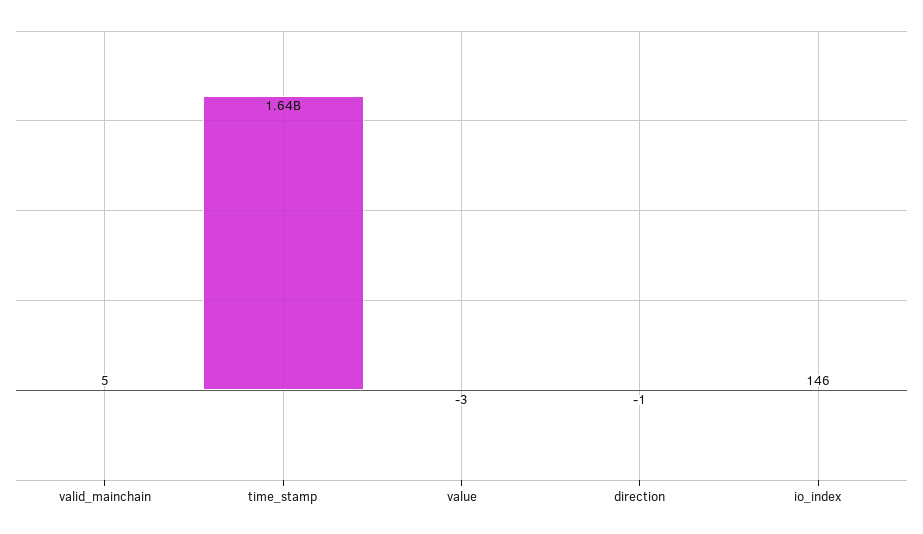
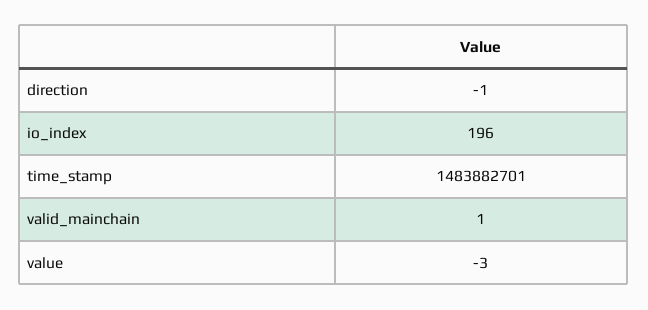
  {
-   "valid_mainchain": 5,
+   "valid_mainchain": 1,
-   "time_stamp": 1640000000,
+   "time_stamp": 1483882701,
    "value": -3,
    "direction": -1,
-   "io_index": 146
+   "io_index": 196
  }

